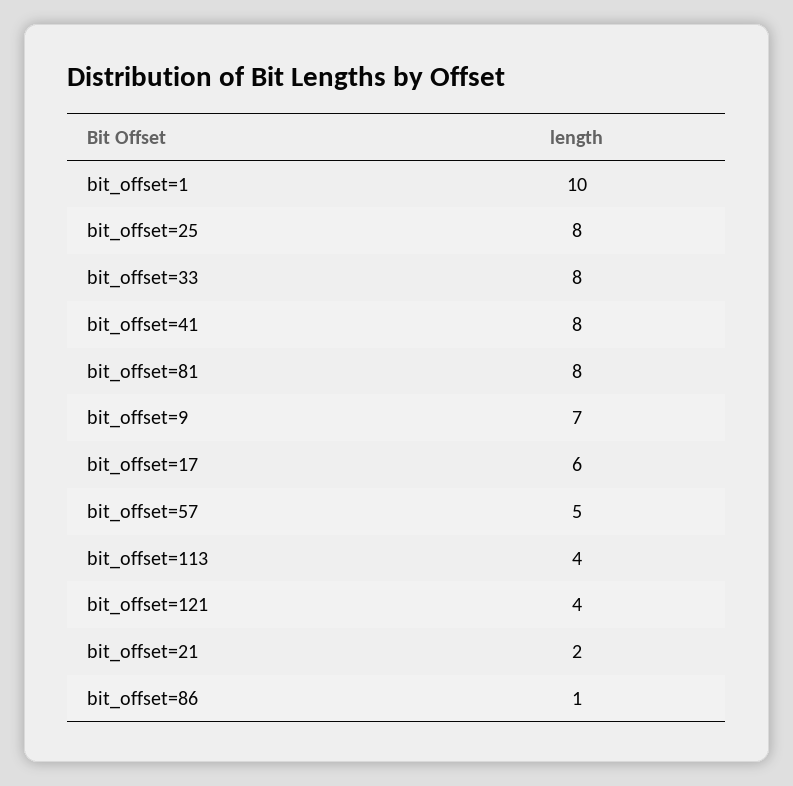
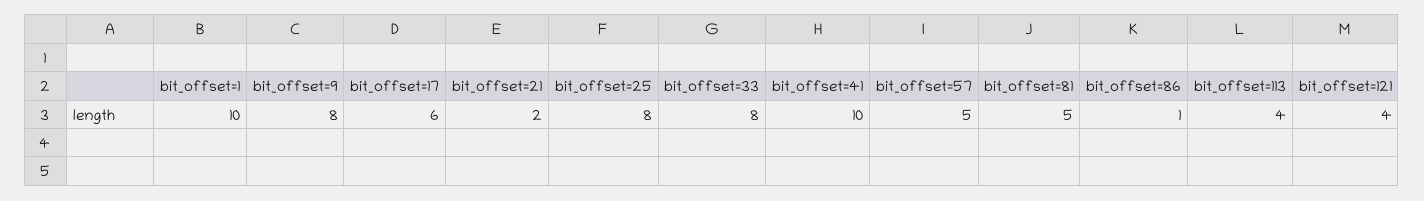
  {
    "bit_offset=1": 10,
    "bit_offset=25": 8,
    "bit_offset=33": 8,
-   "bit_offset=41": 8,
+   "bit_offset=41": 10,
-   "bit_offset=81": 8,
+   "bit_offset=81": 5,
-   "bit_offset=9": 7,
+   "bit_offset=9": 8,
    "bit_offset=17": 6,
    "bit_offset=57": 5,
    "bit_offset=113": 4,
    "bit_offset=121": 4,
    "bit_offset=21": 2,
    "bit_offset=86": 1
  }

